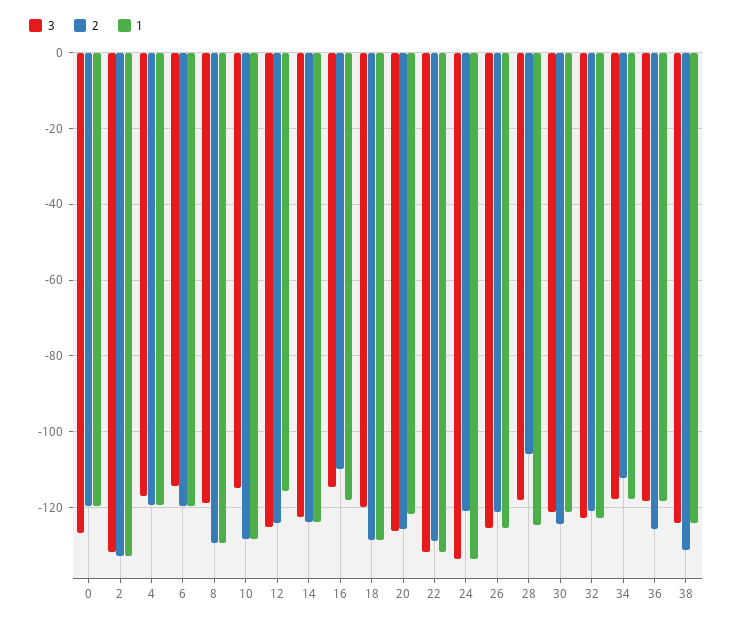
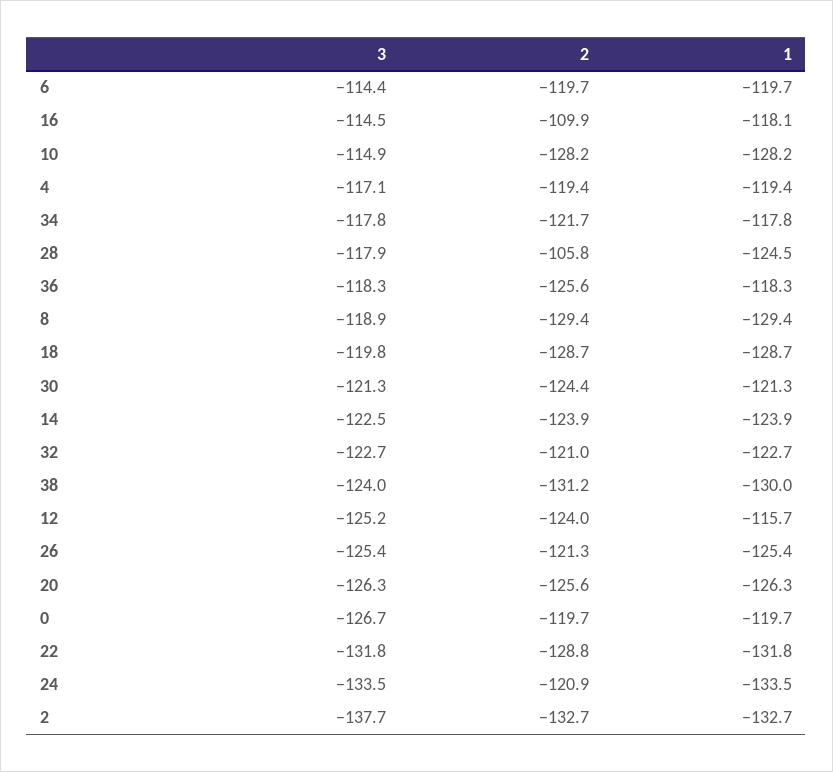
  {
    "3": {
      "0": -126.7,
-     "2": -132,
+     "2": -137.7,
      "4": -117.1,
      "6": -114.4,
      "8": -118.9,
      "10": -114.9,
      "12": -125.2,
      "14": -122.5,
      "16": -114.5,
      "18": -119.8,
      "20": -126.3,
      "22": -131.8,
      "24": -133.5,
      "26": -125.4,
      "28": -117.9,
      "30": -121.3,
      "32": -122.7,
      "34": -117.8,
      "36": -118.3,
      "38": -124
    },
    "2": {
      "0": -119.7,
      "2": -132.7,
      "4": -119.4,
      "6": -119.7,
      "8": -129.4,
      "10": -128.2,
      "12": -124,
      "14": -123.9,
      "16": -109.9,
      "18": -128.7,
      "20": -125.6,
      "22": -128.8,
      "24": -120.9,
      "26": -121.3,
      "28": -105.8,
      "30": -124.4,
      "32": -121,
-     "34": -112,
+     "34": -121.7,
      "36": -125.6,
      "38": -131.2
    },
    "1": {
      "0": -119.7,
      "2": -132.7,
      "4": -119.4,
      "6": -119.7,
      "8": -129.4,
      "10": -128.2,
      "12": -115.7,
      "14": -123.9,
      "16": -118.1,
      "18": -128.7,
-     "20": -122,
+     "20": -126.3,
      "22": -131.8,
      "24": -133.5,
      "26": -125.4,
      "28": -124.5,
      "30": -121.3,
      "32": -122.7,
      "34": -117.8,
      "36": -118.3,
-     "38": -124
+     "38": -130
    }
  }

